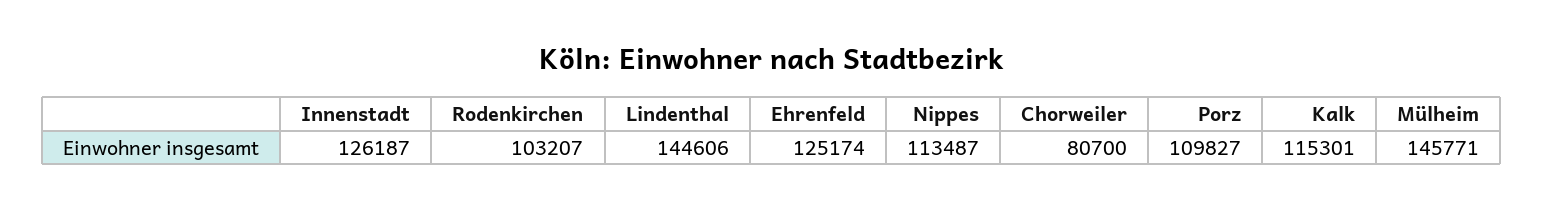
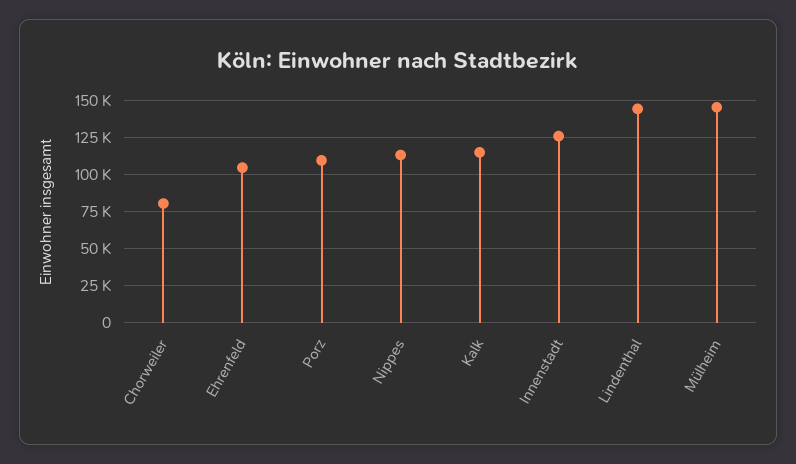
  {
    "Innenstadt": 126187,
-   "Rodenkirchen": 103207,
    "Lindenthal": 144606,
-   "Ehrenfeld": 125174,
+   "Ehrenfeld": 105000,
    "Nippes": 113487,
    "Chorweiler": 80700,
    "Porz": 109827,
    "Kalk": 115301,
    "Mülheim": 145771
  }

